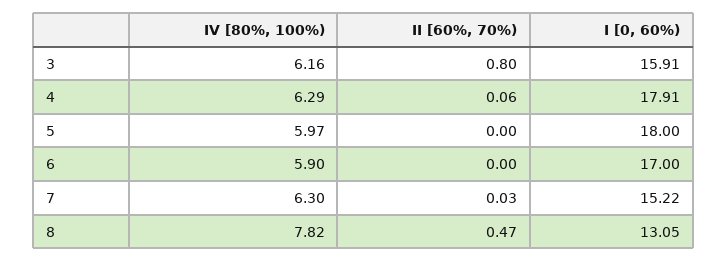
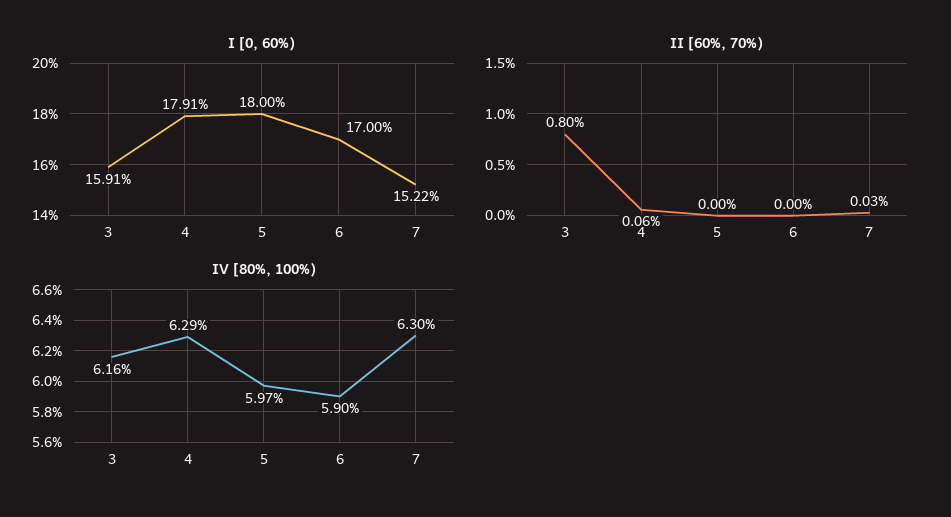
  {
    "IV [80%, 100%)": {
      "3": 6.16,
      "4": 6.29,
      "5": 5.97,
      "6": 5.9,
-     "7": 6.3,
+     "7": 6.3
-     "8": 7.82
    },
    "II [60%, 70%)": {
      "3": 0.8,
      "4": 0.06,
      "5": 0,
      "6": 0,
-     "7": 0.03,
+     "7": 0.03
-     "8": 0.47
    },
    "I [0, 60%)": {
      "3": 15.91,
      "4": 17.91,
      "5": 18,
      "6": 17,
-     "7": 15.22,
+     "7": 15.22
-     "8": 13.05
    }
  }

